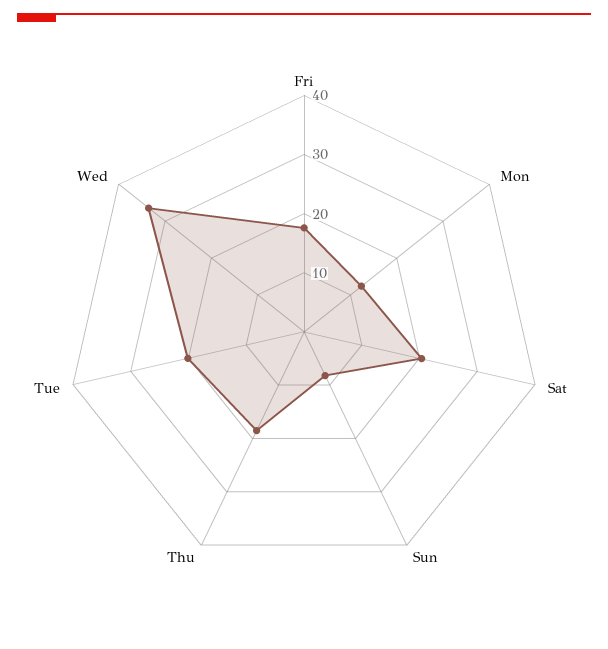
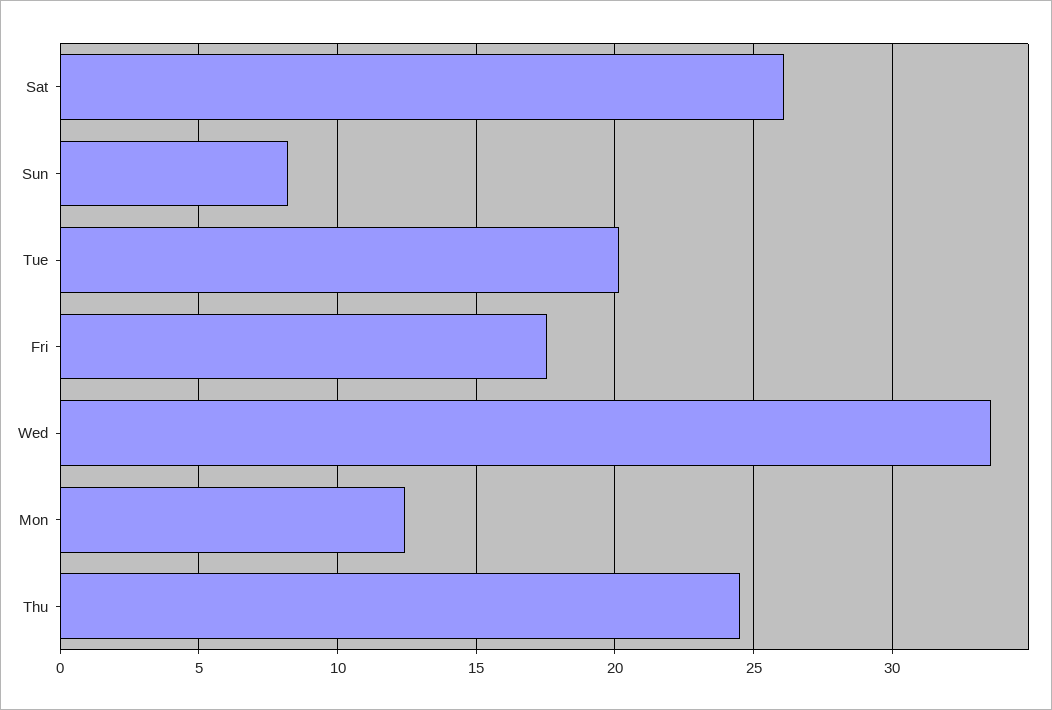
  {
    "Fri": 17.5,
    "Mon": 12.5,
-   "Sat": 20,
+   "Sat": 26,
    "Sun": 8,
-   "Thu": 18,
+   "Thu": 24.5,
    "Tue": 20,
    "Wed": 33.5
  }

